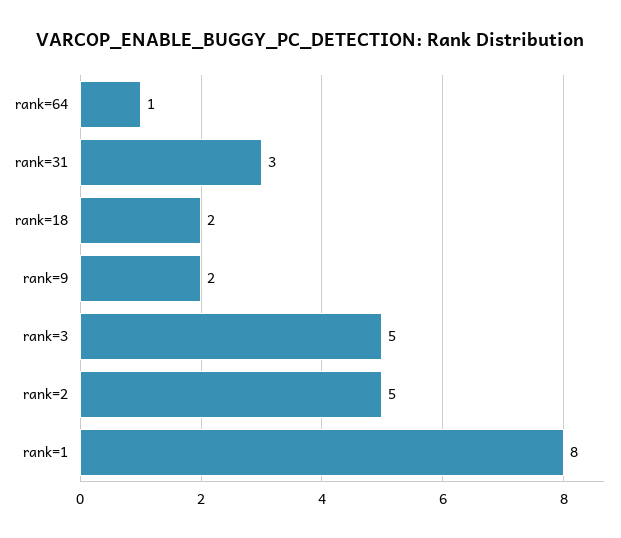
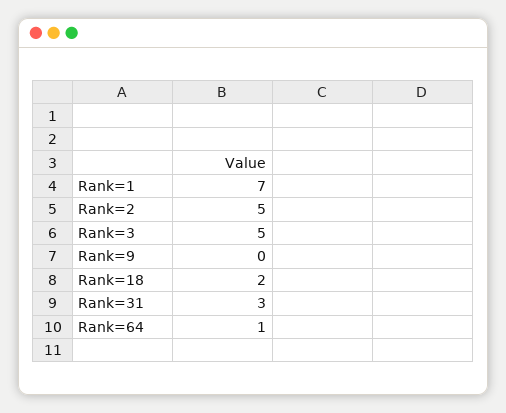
  {
    "rank=64": 1,
    "rank=31": 3,
    "rank=18": 2,
-   "rank=9": 2,
+   "rank=9": 0,
    "rank=3": 5,
    "rank=2": 5,
-   "rank=1": 8
+   "rank=1": 7
  }

